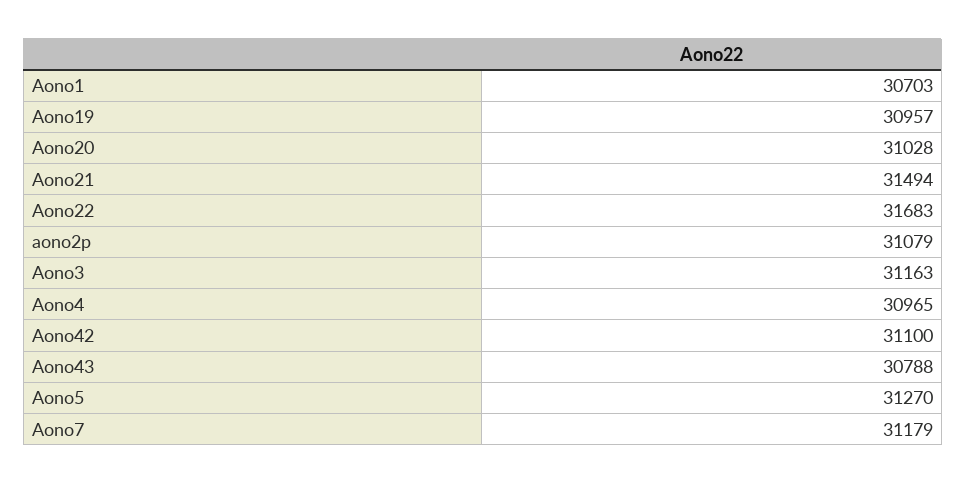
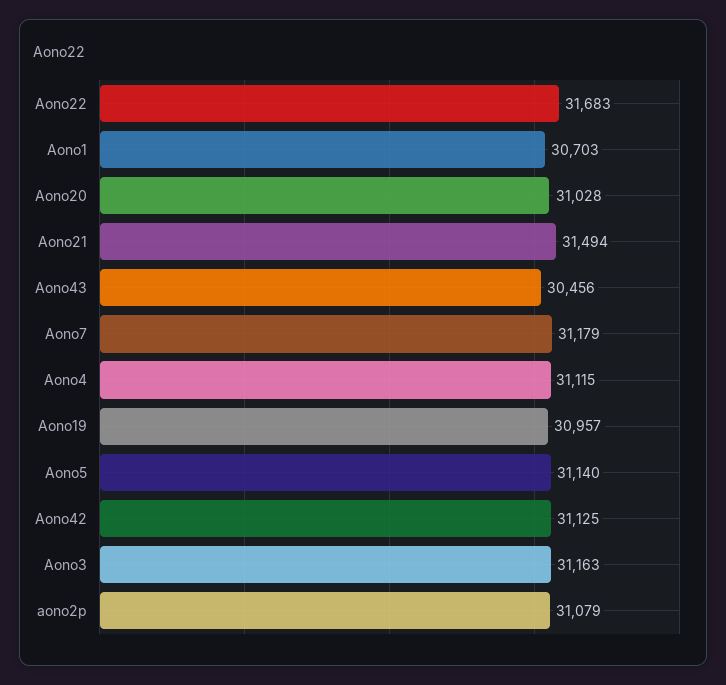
  {
    "Aono1": 30703,
    "Aono19": 30957,
    "Aono20": 31028,
    "Aono21": 31494,
    "Aono22": 31683,
    "aono2p": 31079,
    "Aono3": 31163,
-   "Aono4": 30965,
+   "Aono4": 31115,
-   "Aono42": 31100,
+   "Aono42": 31125,
-   "Aono43": 30788,
+   "Aono43": 30456,
-   "Aono5": 31270,
+   "Aono5": 31140,
    "Aono7": 31179
  }

